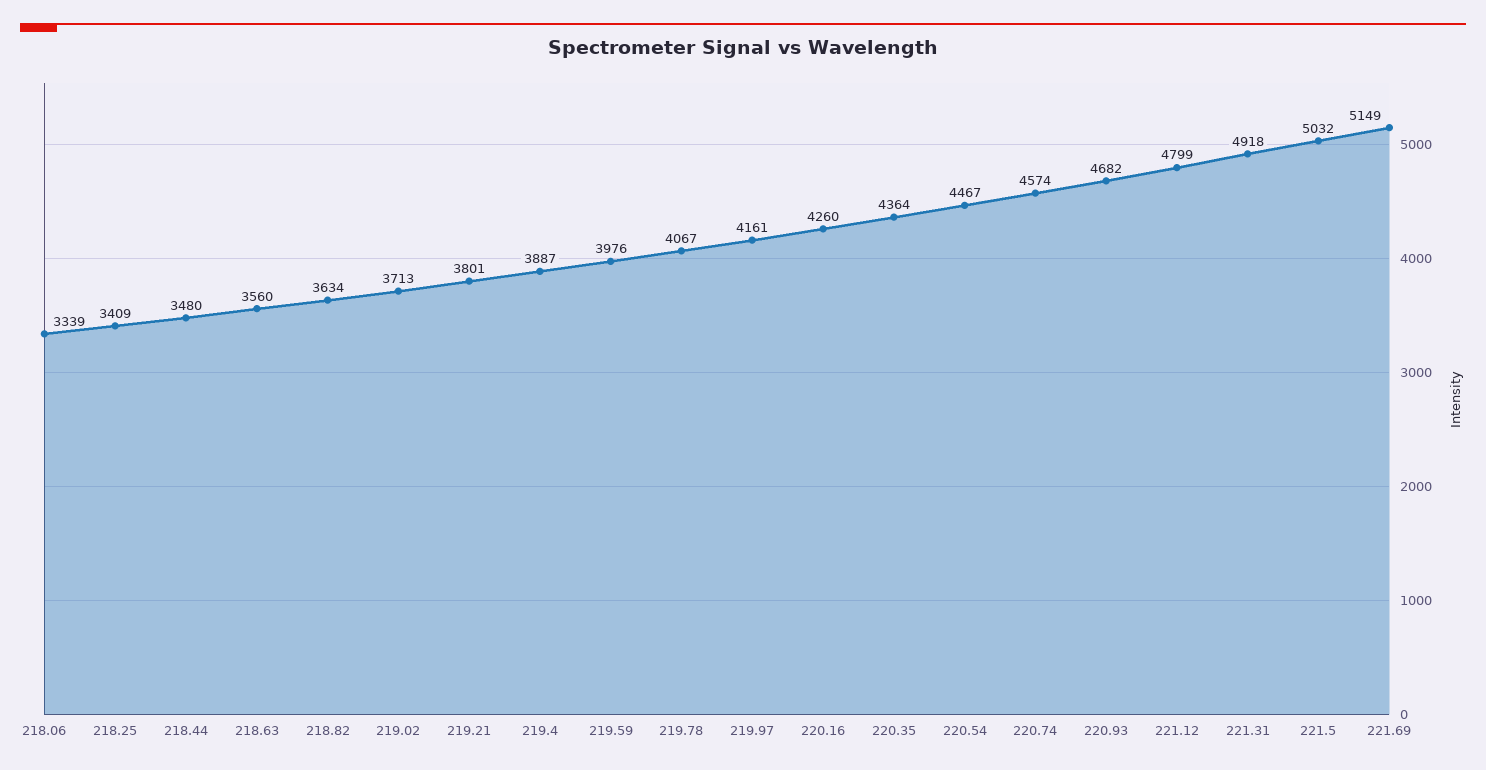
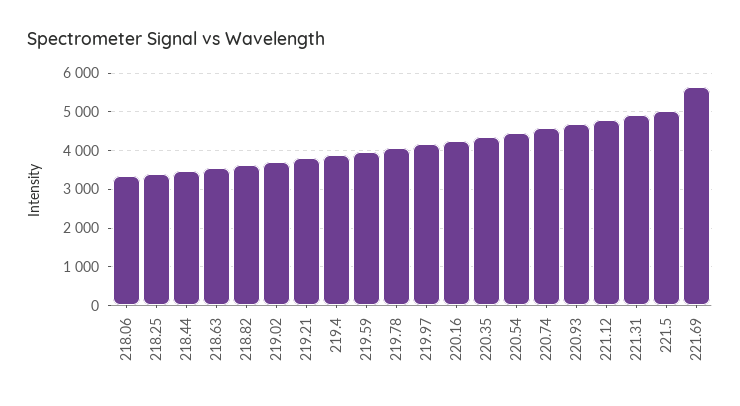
  {
    "218.06": 3339,
    "218.25": 3409,
    "218.44": 3480,
    "218.63": 3560,
    "218.82": 3634,
    "219.02": 3713,
    "219.21": 3801,
    "219.4": 3887,
    "219.59": 3976,
    "219.78": 4067,
    "219.97": 4161,
    "220.16": 4260,
    "220.35": 4364,
    "220.54": 4467,
    "220.74": 4574,
    "220.93": 4682,
    "221.12": 4799,
    "221.31": 4918,
    "221.5": 5032,
-   "221.69": 5149
+   "221.69": 5600
  }

